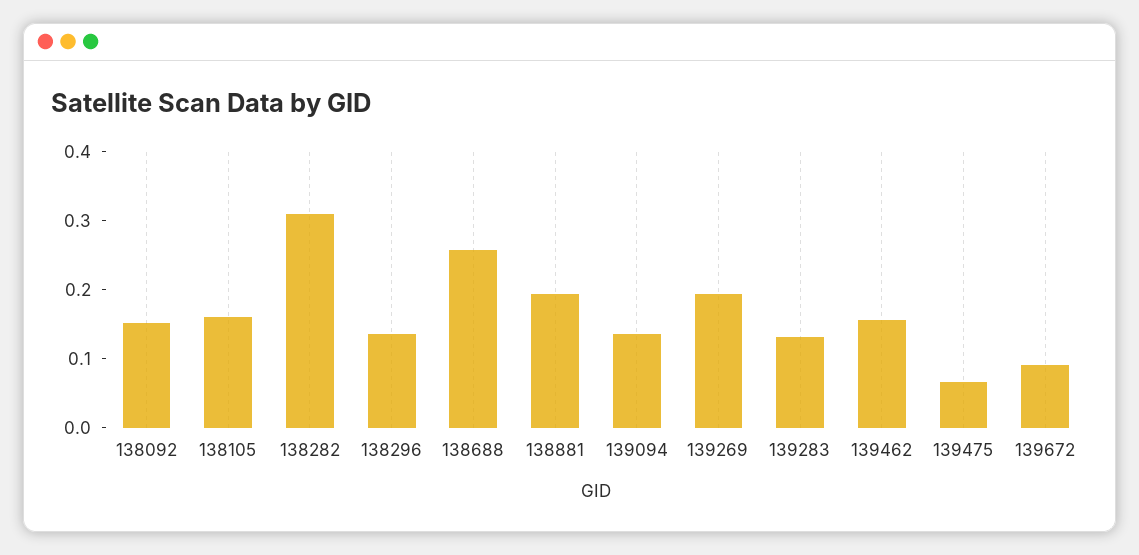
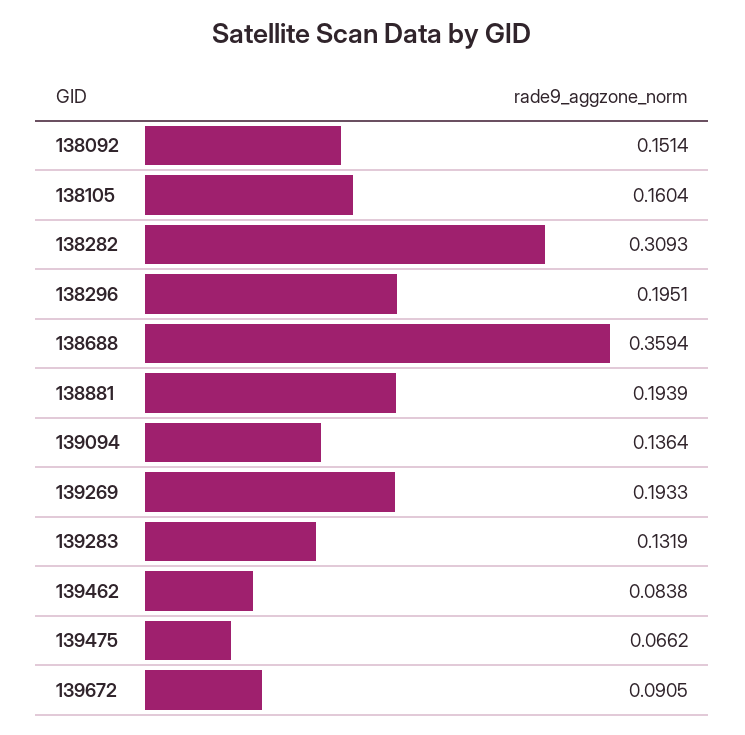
  {
    "138092": 0.1514,
    "138105": 0.1604,
    "138282": 0.3093,
-   "138296": 0.14,
+   "138296": 0.1951,
-   "138688": 0.26,
+   "138688": 0.3594,
    "138881": 0.1939,
    "139094": 0.1364,
    "139269": 0.1933,
    "139283": 0.1319,
-   "139462": 0.16,
+   "139462": 0.0838,
    "139475": 0.0662,
    "139672": 0.0905
  }

